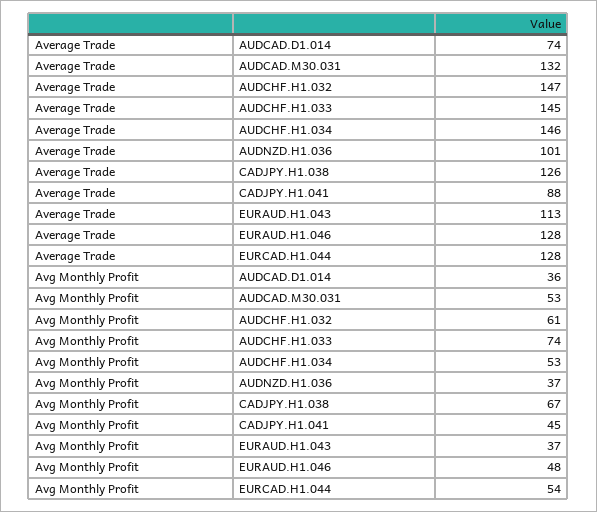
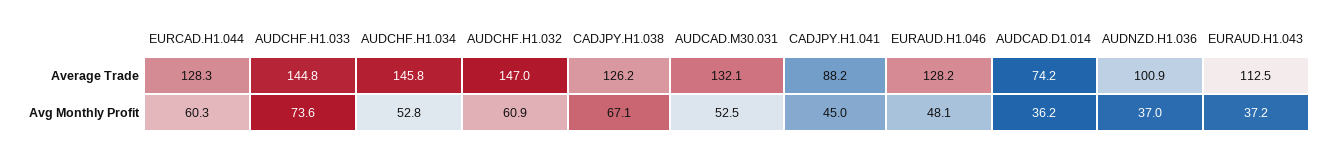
  {
    "Average Trade": {
      "AUDCAD.D1.014": 74.2,
      "AUDCAD.M30.031": 132.1,
      "AUDCHF.H1.032": 147,
      "AUDCHF.H1.033": 144.8,
      "AUDCHF.H1.034": 145.8,
      "AUDNZD.H1.036": 100.9,
      "CADJPY.H1.038": 126.2,
      "CADJPY.H1.041": 88.2,
      "EURAUD.H1.043": 112.5,
      "EURAUD.H1.046": 128.2,
      "EURCAD.H1.044": 128.3
    },
    "Avg Monthly Profit": {
      "AUDCAD.D1.014": 36.2,
      "AUDCAD.M30.031": 52.5,
      "AUDCHF.H1.032": 60.9,
      "AUDCHF.H1.033": 73.6,
      "AUDCHF.H1.034": 52.8,
      "AUDNZD.H1.036": 37,
      "CADJPY.H1.038": 67.1,
      "CADJPY.H1.041": 45,
      "EURAUD.H1.043": 37.2,
      "EURAUD.H1.046": 48.1,
-     "EURCAD.H1.044": 54
+     "EURCAD.H1.044": 60.3
    }
  }

